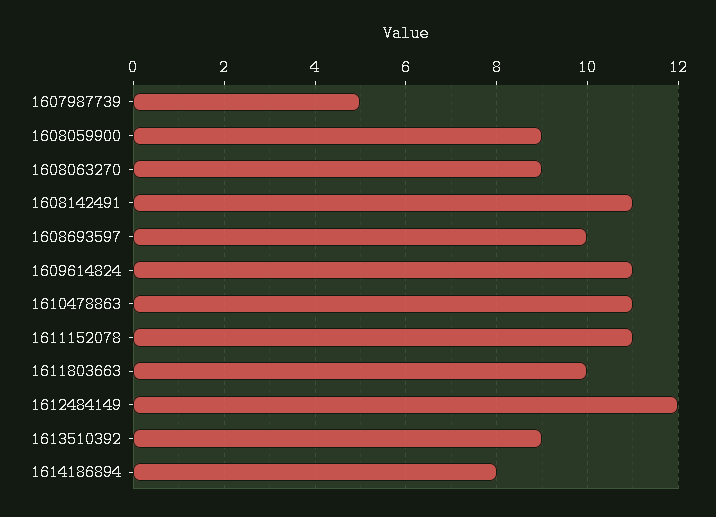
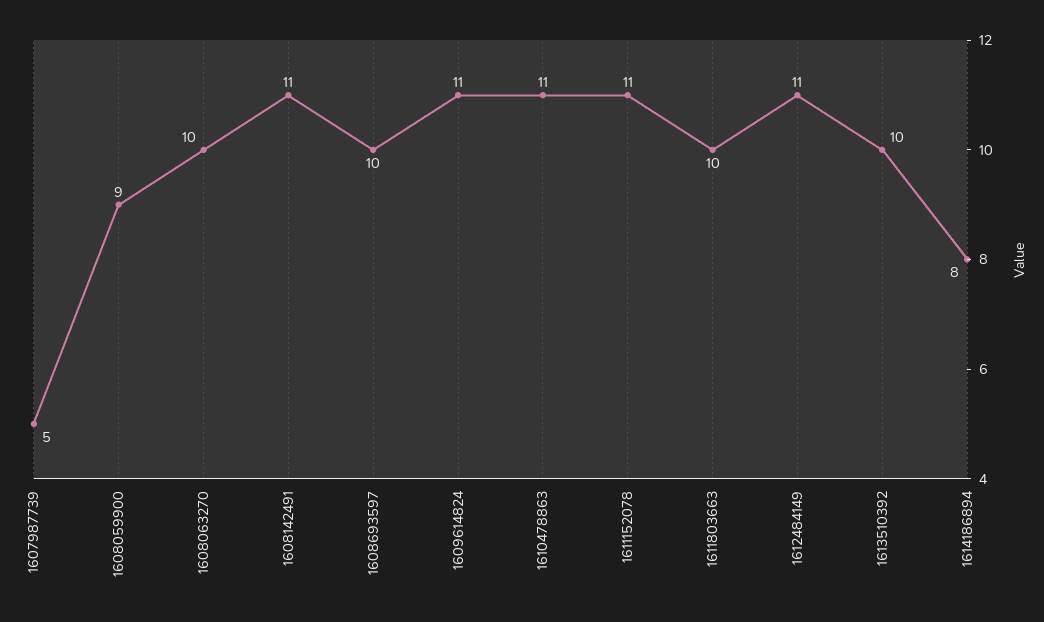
  {
    "1607987739": 5,
    "1608059900": 9,
-   "1608063270": 9,
+   "1608063270": 10,
    "1608142491": 11,
    "1608693597": 10,
    "1609614824": 11,
    "1610478863": 11,
    "1611152078": 11,
    "1611803663": 10,
-   "1612484149": 12,
+   "1612484149": 11,
-   "1613510392": 9,
+   "1613510392": 10,
    "1614186894": 8
  }

